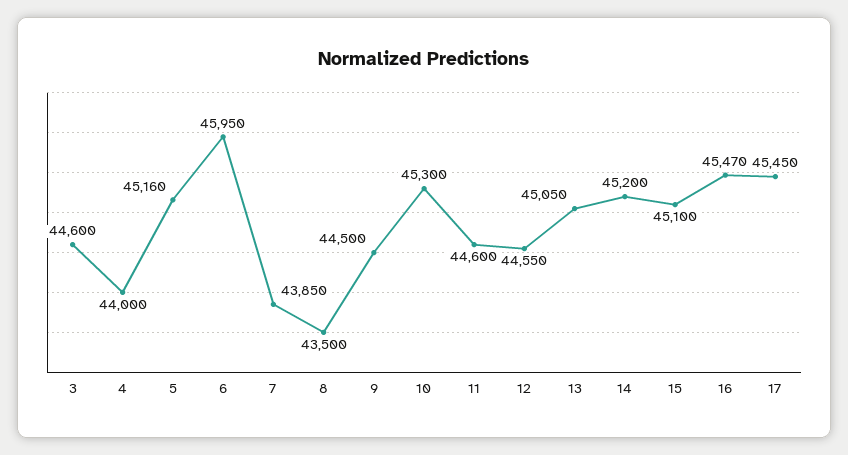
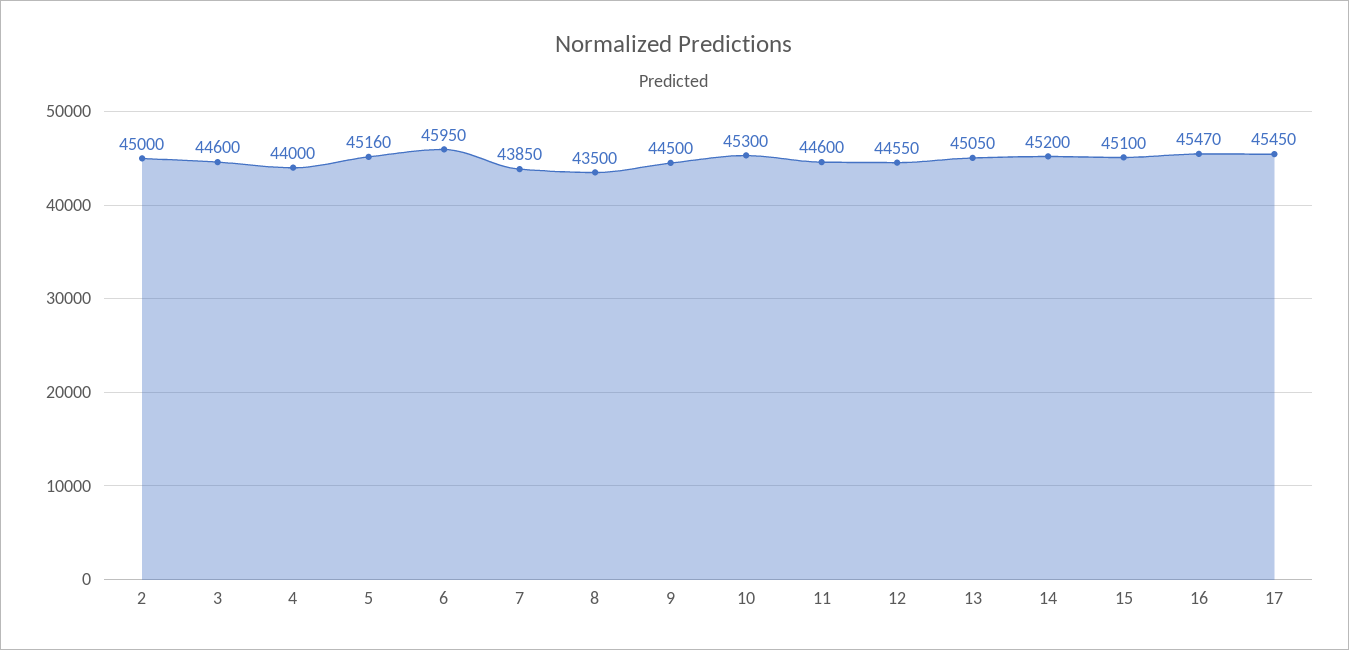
  {
    "3": 44600,
    "4": 44000,
    "5": 45160,
    "6": 45950,
    "7": 43850,
    "8": 43500,
    "9": 44500,
    "10": 45300,
    "11": 44600,
    "12": 44550,
    "13": 45050,
    "14": 45200,
    "15": 45100,
    "16": 45470,
-   "17": 45450
+   "17": 45450,
+   "2": 45000
  }

